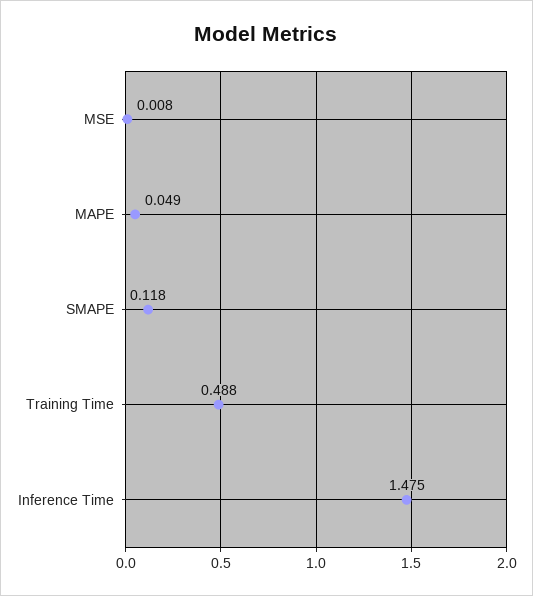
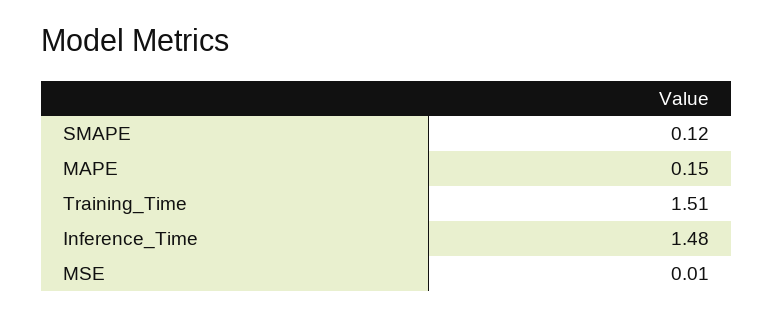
  {
    "MSE": 0.008,
-   "MAPE": 0.049,
+   "MAPE": 0.15,
    "SMAPE": 0.118,
-   "Training Time": 0.488,
+   "Training Time": 1.51,
    "Inference Time": 1.475
  }

